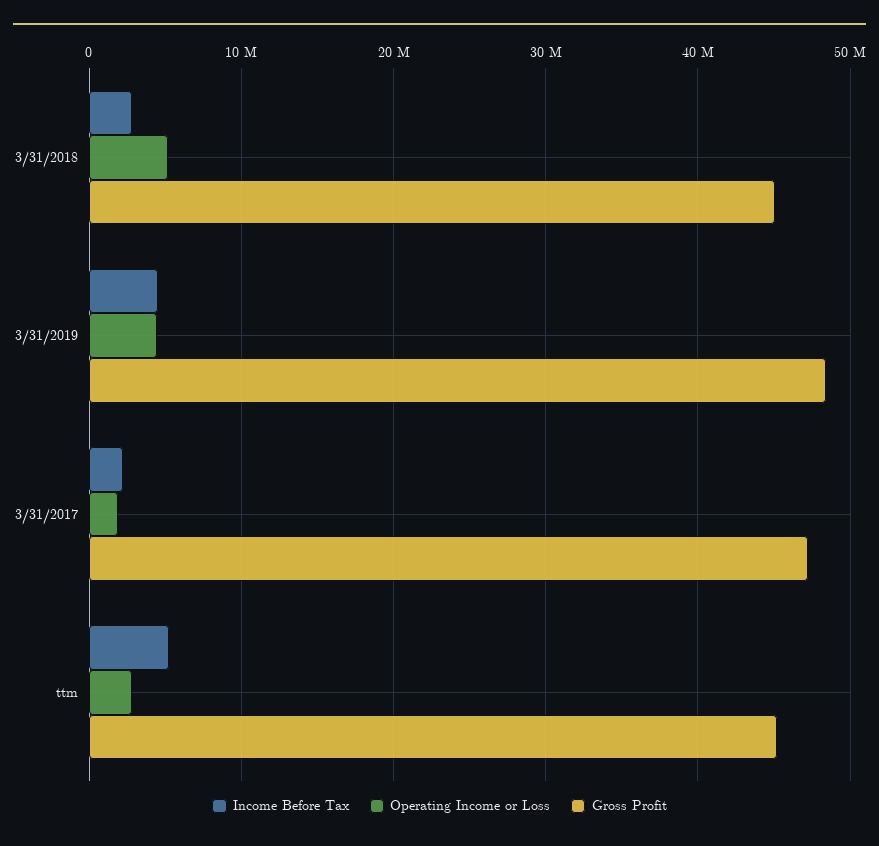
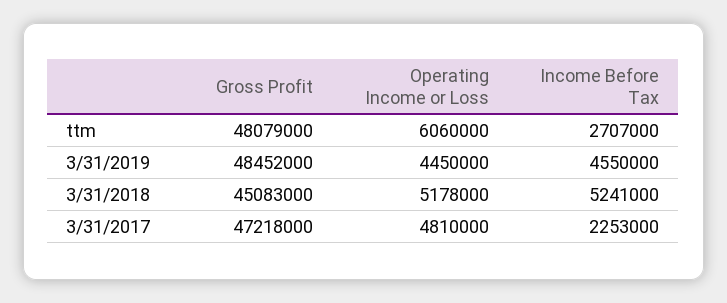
  {
    "Income Before Tax": {
-     "3/31/2018": 3000000,
+     "3/31/2018": 5241000,
      "3/31/2019": 4550000,
      "3/31/2017": 2253000,
-     "ttm": 5000000
+     "ttm": 2707000
    },
    "Operating Income or Loss": {
      "3/31/2018": 5178000,
      "3/31/2019": 4450000,
-     "3/31/2017": 2000000,
+     "3/31/2017": 4810000,
-     "ttm": 3000000
+     "ttm": 6060000
    },
    "Gross Profit": {
      "3/31/2018": 45083000,
      "3/31/2019": 48452000,
      "3/31/2017": 47218000,
-     "ttm": 45000000
+     "ttm": 48079000
    }
  }

